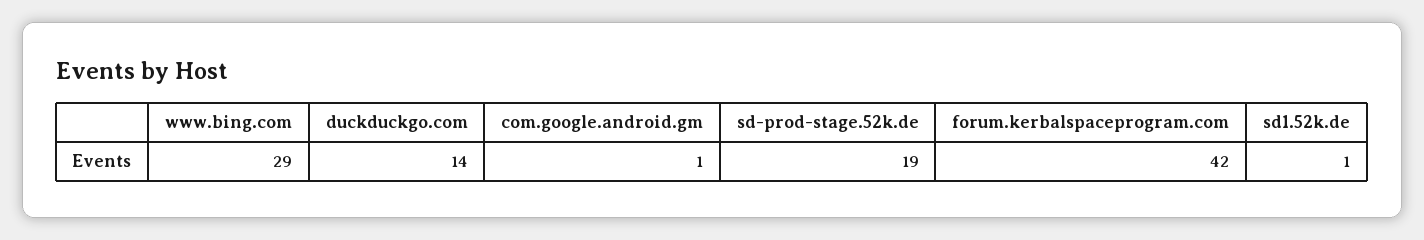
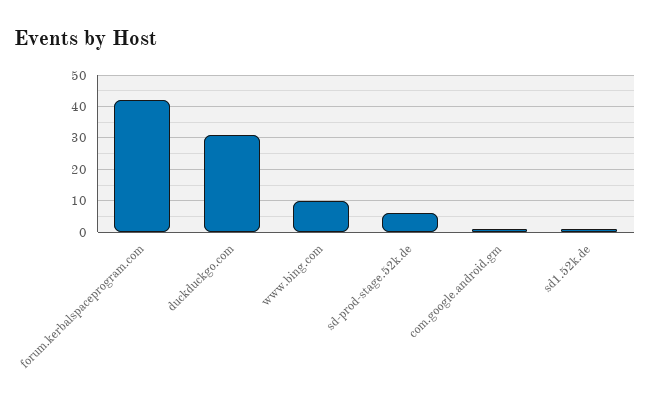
  {
-   "www.bing.com": 29,
+   "www.bing.com": 10,
-   "duckduckgo.com": 14,
+   "duckduckgo.com": 30,
    "com.google.android.gm": 1,
-   "sd-prod-stage.52k.de": 19,
+   "sd-prod-stage.52k.de": 5,
    "forum.kerbalspaceprogram.com": 42,
    "sd1.52k.de": 1
  }

